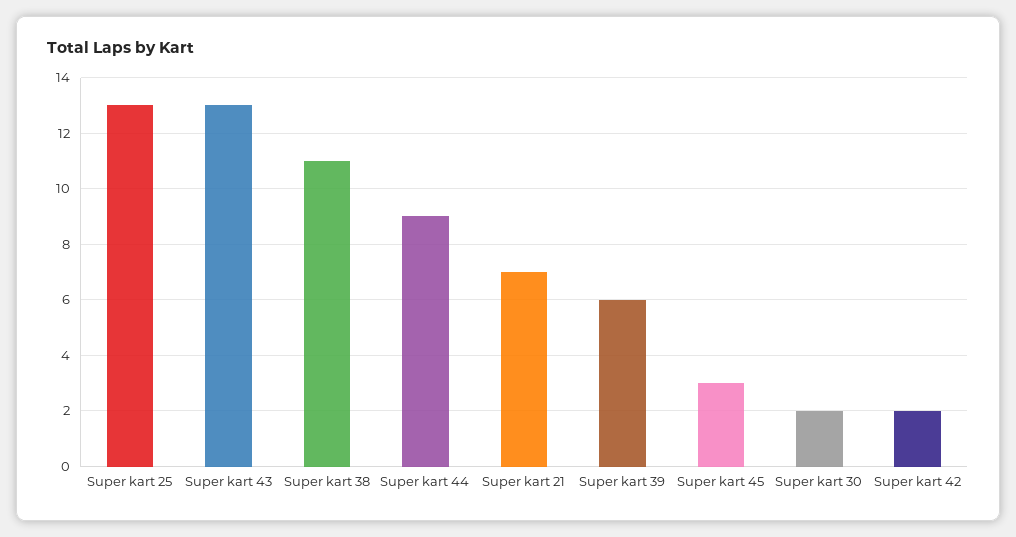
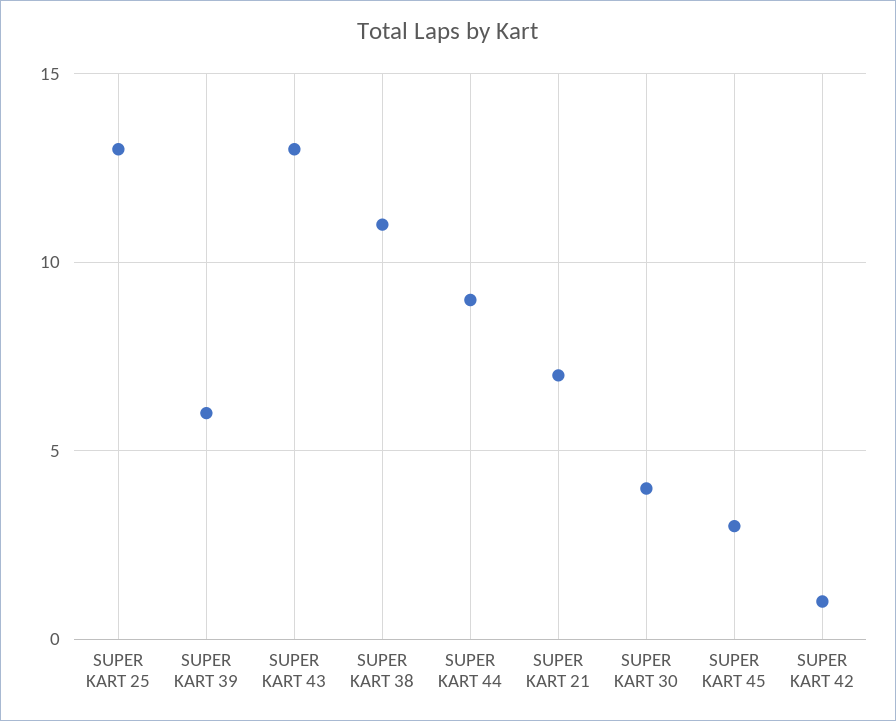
  {
    "Super kart 25": 13,
    "Super kart 43": 13,
    "Super kart 38": 11,
    "Super kart 44": 9,
    "Super kart 21": 7,
    "Super kart 39": 6,
    "Super kart 45": 3,
-   "Super kart 30": 2,
+   "Super kart 30": 4,
-   "Super kart 42": 2
+   "Super kart 42": 1
  }

